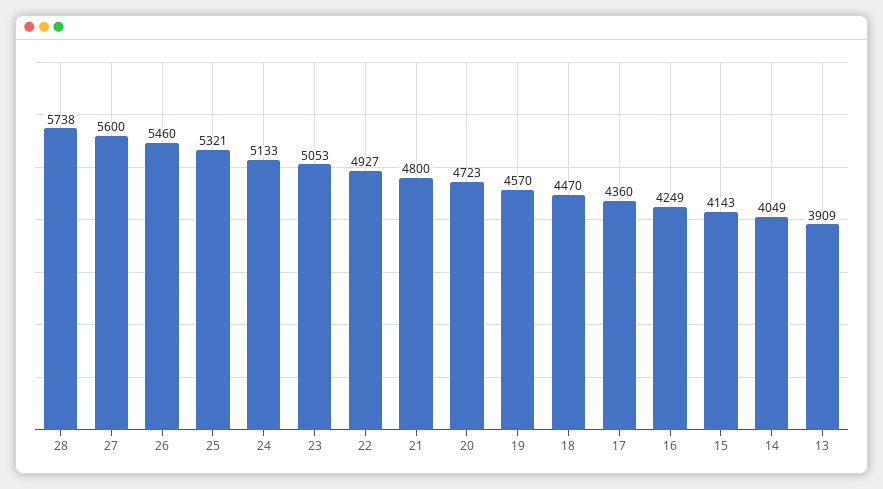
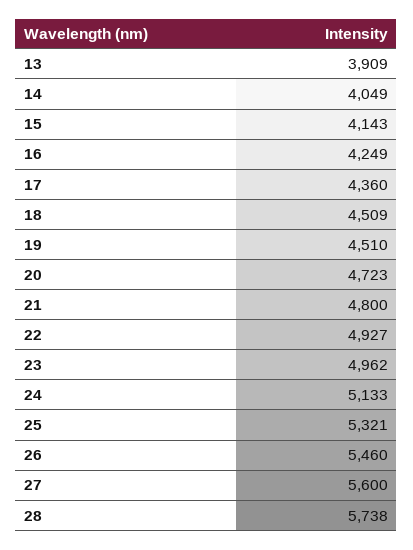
  {
    "28": 5738,
    "27": 5600,
    "26": 5460,
    "25": 5321,
    "24": 5133,
-   "23": 5053,
+   "23": 4962,
    "22": 4927,
    "21": 4800,
    "20": 4723,
-   "19": 4570,
+   "19": 4510,
-   "18": 4470,
+   "18": 4509,
    "17": 4360,
    "16": 4249,
    "15": 4143,
    "14": 4049,
    "13": 3909
  }

